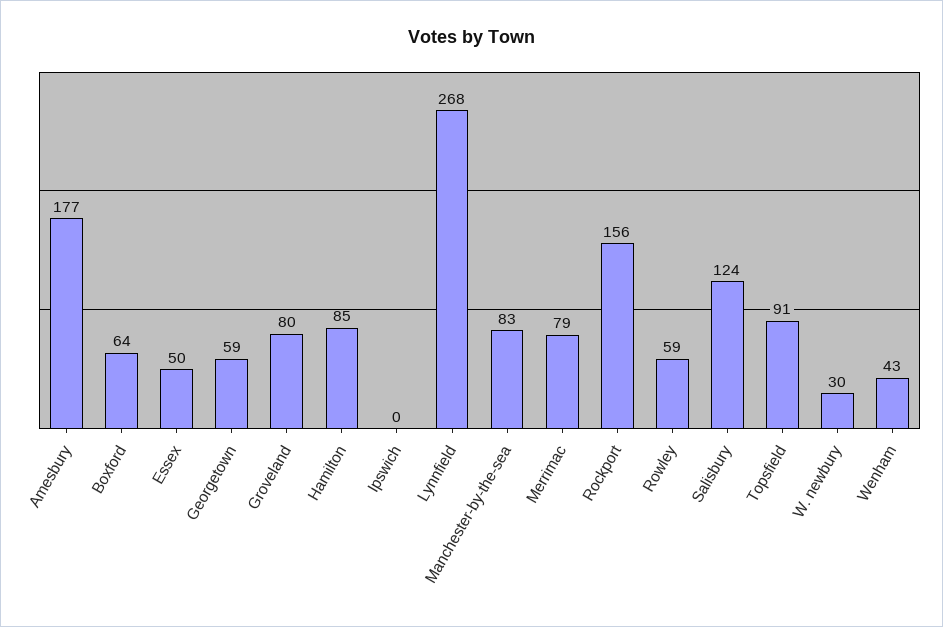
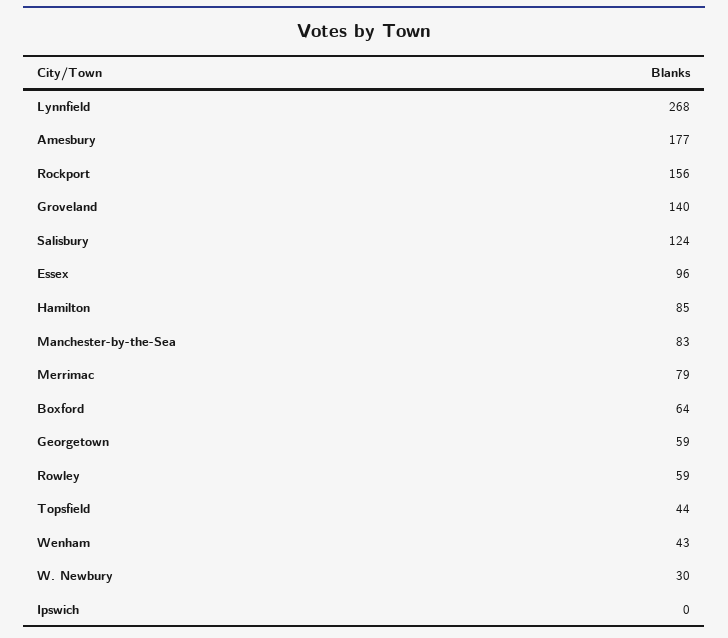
  {
    "Amesbury": 177,
    "Boxford": 64,
-   "Essex": 50,
+   "Essex": 96,
    "Georgetown": 59,
-   "Groveland": 80,
+   "Groveland": 140,
    "Hamilton": 85,
    "Ipswich": 0,
    "Lynnfield": 268,
    "Manchester-by-the-sea": 83,
    "Merrimac": 79,
    "Rockport": 156,
    "Rowley": 59,
    "Salisbury": 124,
-   "Topsfield": 91,
+   "Topsfield": 44,
    "W. newbury": 30,
    "Wenham": 43
  }

